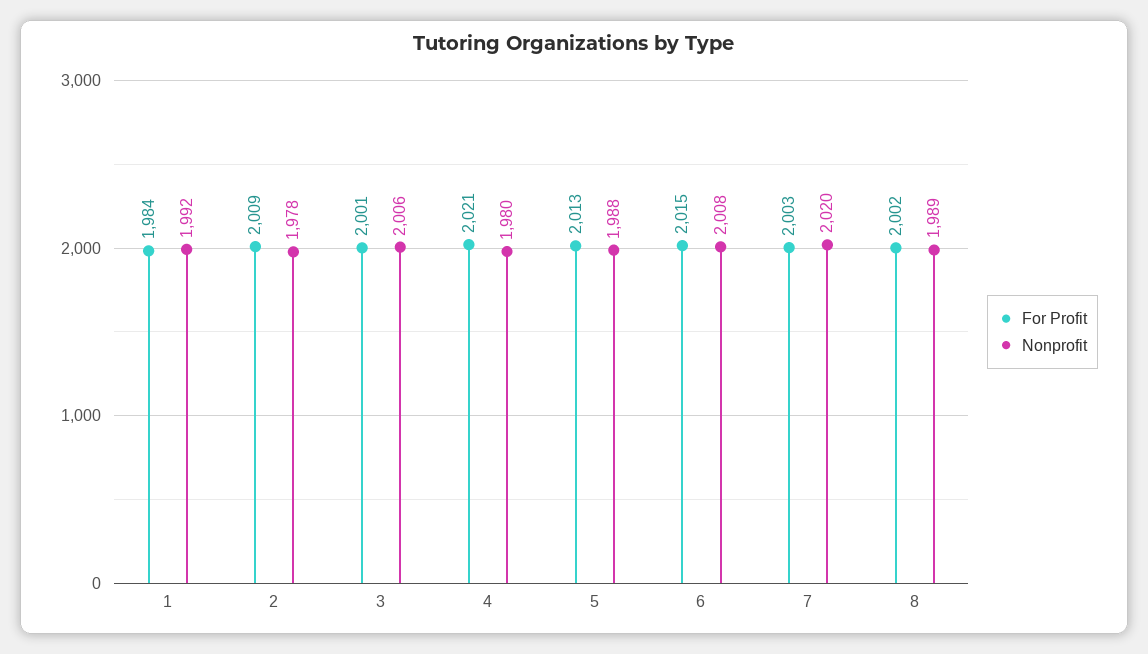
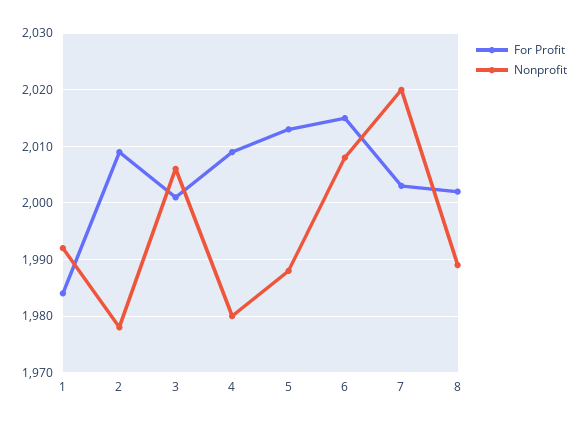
  {
    "For Profit": {
      "1": 1984,
      "2": 2009,
      "3": 2001,
-     "4": 2021,
+     "4": 2010,
      "5": 2013,
      "6": 2015,
      "7": 2003,
      "8": 2002
    },
    "Nonprofit": {
      "1": 1992,
      "2": 1978,
      "3": 2006,
      "4": 1980,
      "5": 1988,
      "6": 2008,
      "7": 2020,
      "8": 1989
    }
  }

